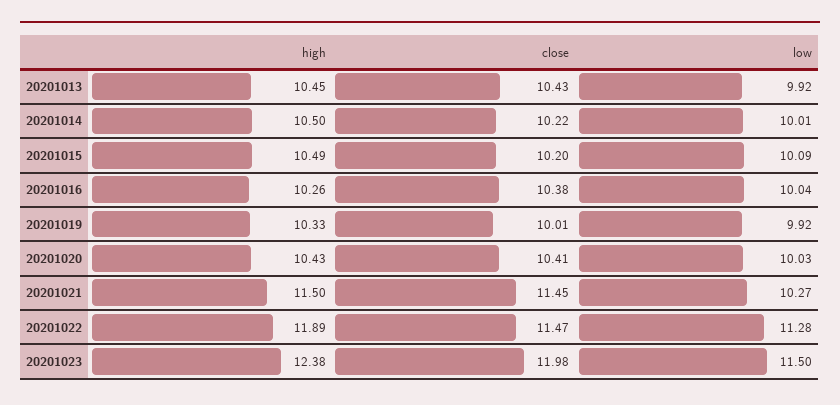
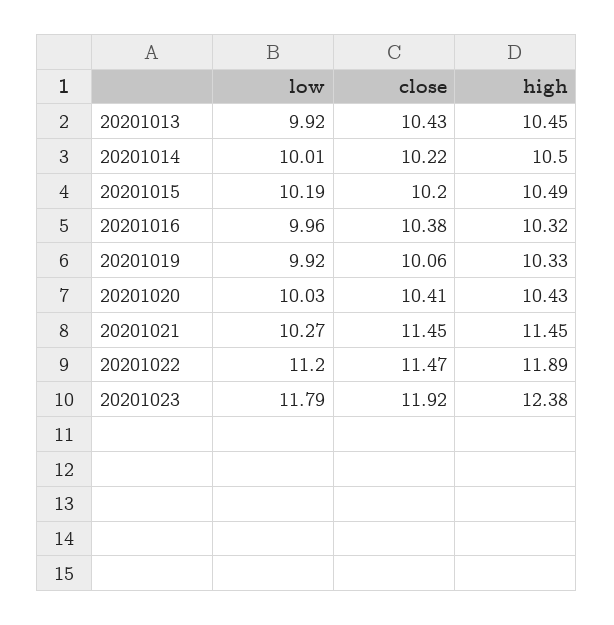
  {
    "high": {
      "20201013": 10.45,
      "20201014": 10.5,
      "20201015": 10.49,
-     "20201016": 10.26,
+     "20201016": 10.32,
      "20201019": 10.33,
      "20201020": 10.43,
-     "20201021": 11.5,
+     "20201021": 11.45,
      "20201022": 11.89,
      "20201023": 12.38
    },
    "close": {
      "20201013": 10.43,
      "20201014": 10.22,
      "20201015": 10.2,
      "20201016": 10.38,
-     "20201019": 10.01,
+     "20201019": 10.06,
      "20201020": 10.41,
      "20201021": 11.45,
      "20201022": 11.47,
-     "20201023": 11.98
+     "20201023": 11.92
    },
    "low": {
      "20201013": 9.92,
      "20201014": 10.01,
-     "20201015": 10.09,
+     "20201015": 10.19,
-     "20201016": 10.04,
+     "20201016": 9.96,
      "20201019": 9.92,
      "20201020": 10.03,
      "20201021": 10.27,
-     "20201022": 11.28,
+     "20201022": 11.2,
-     "20201023": 11.5
+     "20201023": 11.79
    }
  }

